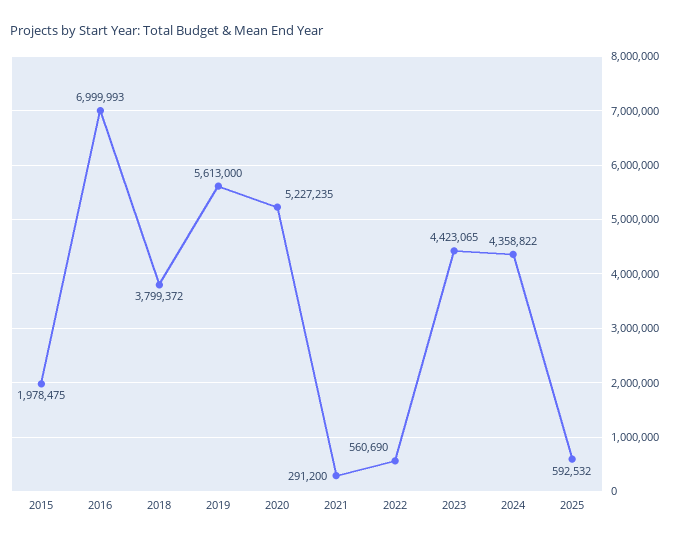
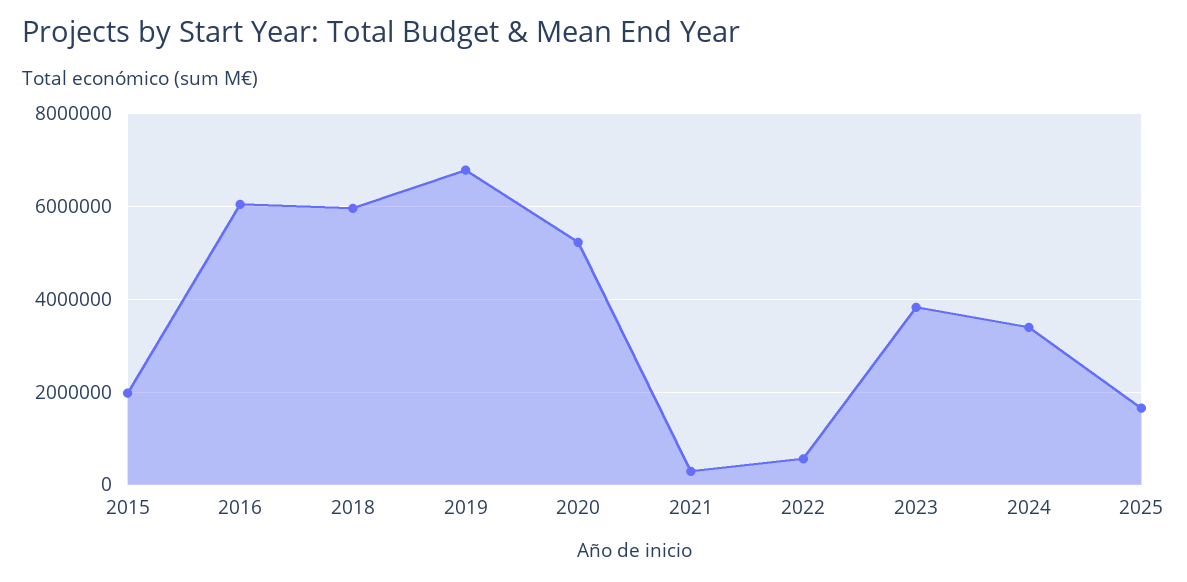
  {
    "2015": 1978475,
-   "2016": 6999993,
+   "2016": 6000000,
-   "2018": 3799372,
+   "2018": 6000000,
-   "2019": 5613000,
+   "2019": 6800000,
    "2020": 5227235,
    "2021": 291200,
    "2022": 560690,
-   "2023": 4423065,
+   "2023": 3800000,
-   "2024": 4358822,
+   "2024": 3400000,
-   "2025": 592532
+   "2025": 1600000
  }

